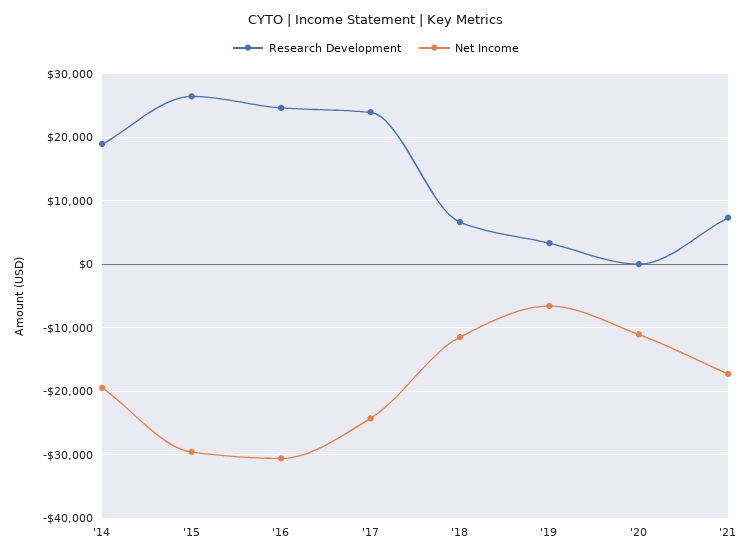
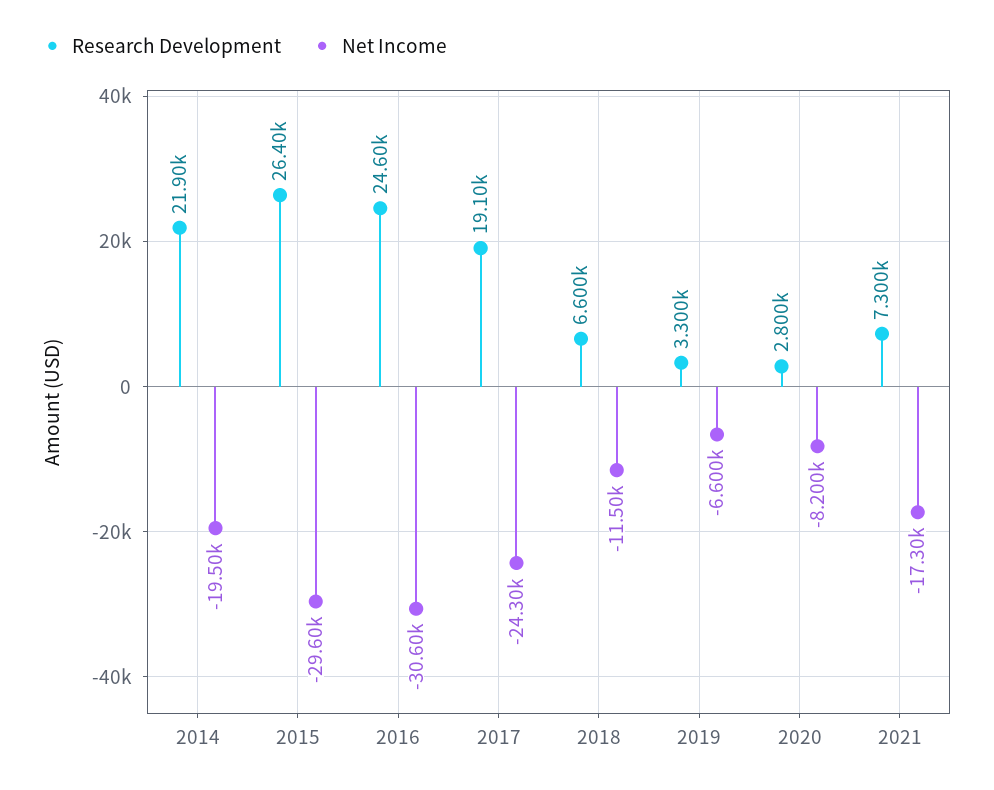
  {
    "Research Development": {
-     "'14": 19000,
+     "'14": 21900,
      "'15": 26400,
      "'16": 24600,
-     "'17": 24000,
+     "'17": 19100,
      "'18": 6600,
      "'19": 3300,
-     "'20": 0,
+     "'20": 2800,
      "'21": 7300
    },
    "Net Income": {
      "'14": -19500,
      "'15": -29600,
      "'16": -30600,
      "'17": -24300,
      "'18": -11500,
      "'19": -6600,
-     "'20": -11000,
+     "'20": -8200,
      "'21": -17300
    }
  }

